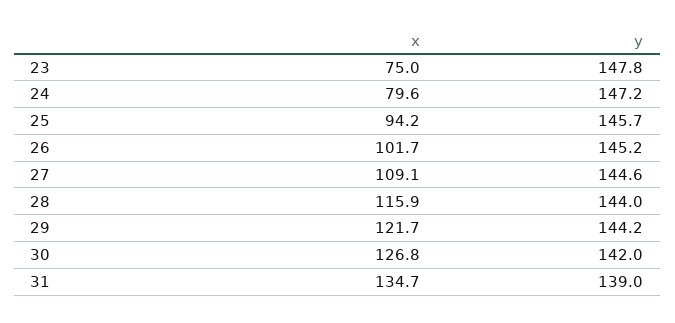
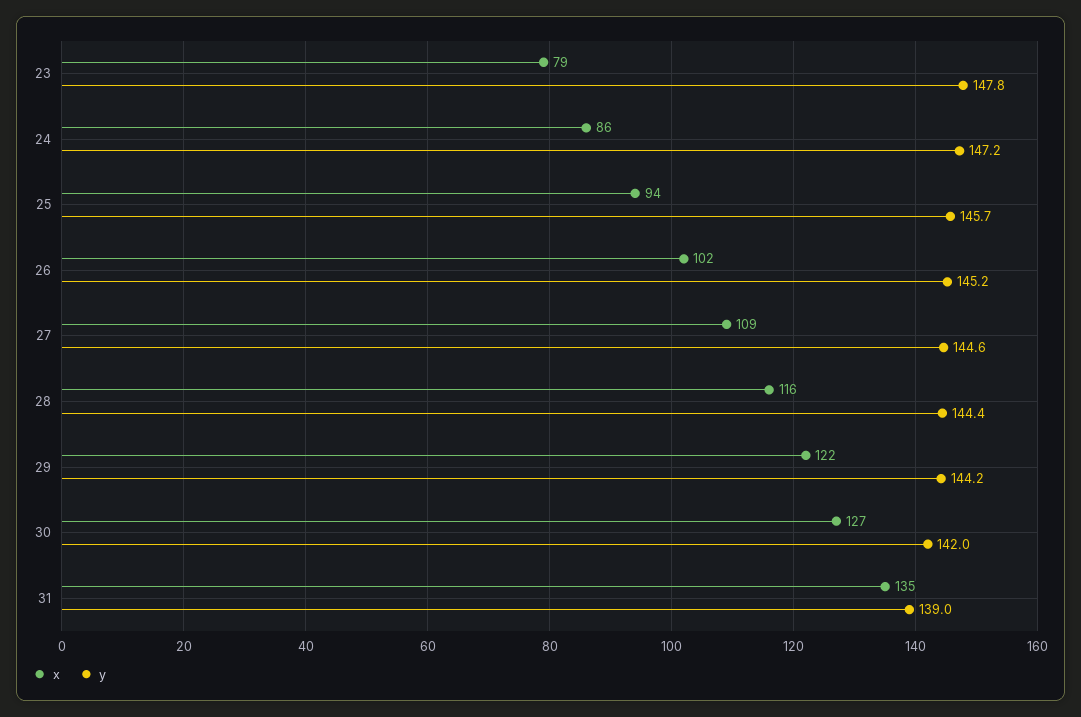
  {
    "x": {
-     "23": 75,
+     "23": 79,
-     "24": 79.6,
+     "24": 86,
      "25": 94.2,
      "26": 101.7,
      "27": 109.1,
      "28": 115.9,
      "29": 121.7,
      "30": 126.8,
      "31": 134.7
    },
    "y": {
      "23": 147.8,
      "24": 147.2,
      "25": 145.7,
      "26": 145.2,
      "27": 144.6,
-     "28": 144,
+     "28": 144.4,
      "29": 144.2,
      "30": 142,
      "31": 139
    }
  }

